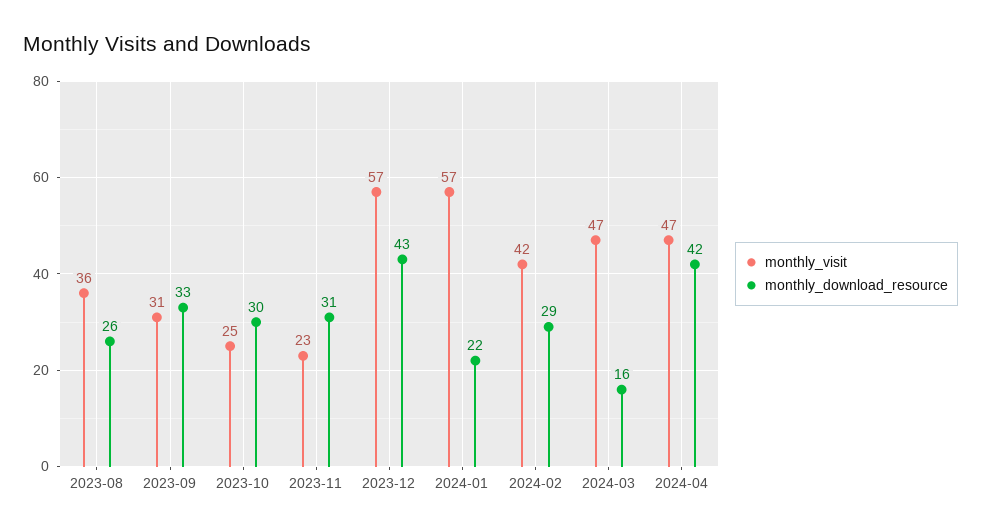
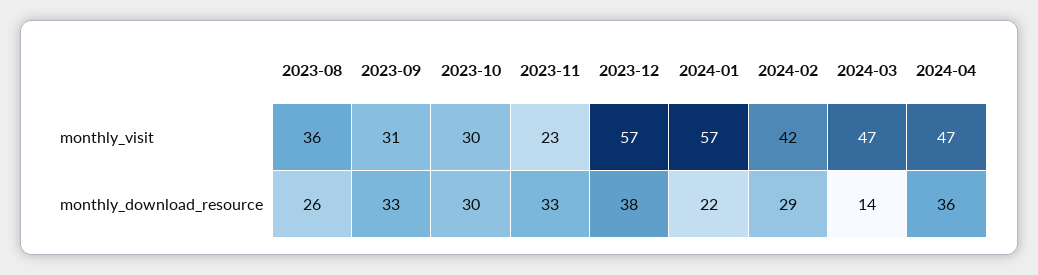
  {
    "monthly_visit": {
      "2023-08": 36,
      "2023-09": 31,
-     "2023-10": 25,
+     "2023-10": 30,
      "2023-11": 23,
      "2023-12": 57,
      "2024-01": 57,
      "2024-02": 42,
      "2024-03": 47,
      "2024-04": 47
    },
    "monthly_download_resource": {
      "2023-08": 26,
      "2023-09": 33,
      "2023-10": 30,
-     "2023-11": 31,
+     "2023-11": 33,
-     "2023-12": 43,
+     "2023-12": 38,
      "2024-01": 22,
      "2024-02": 29,
-     "2024-03": 16,
+     "2024-03": 14,
-     "2024-04": 42
+     "2024-04": 36
    }
  }

